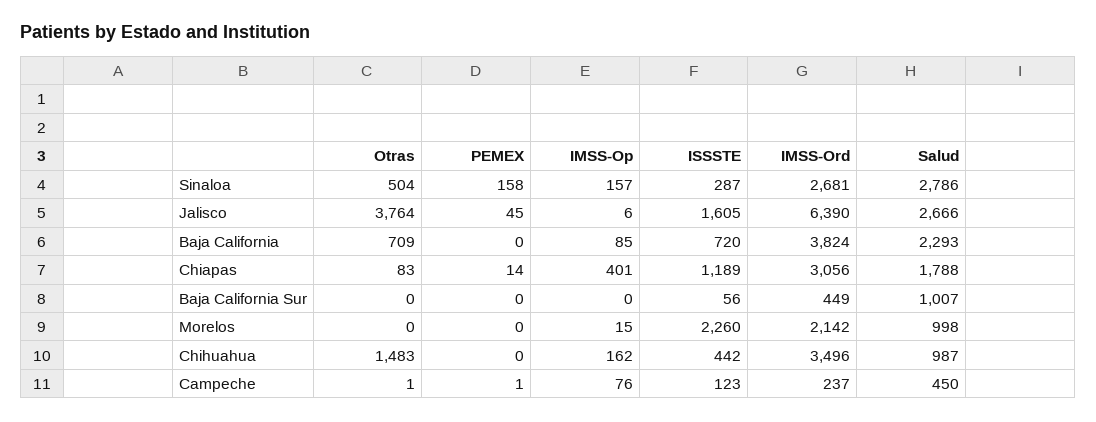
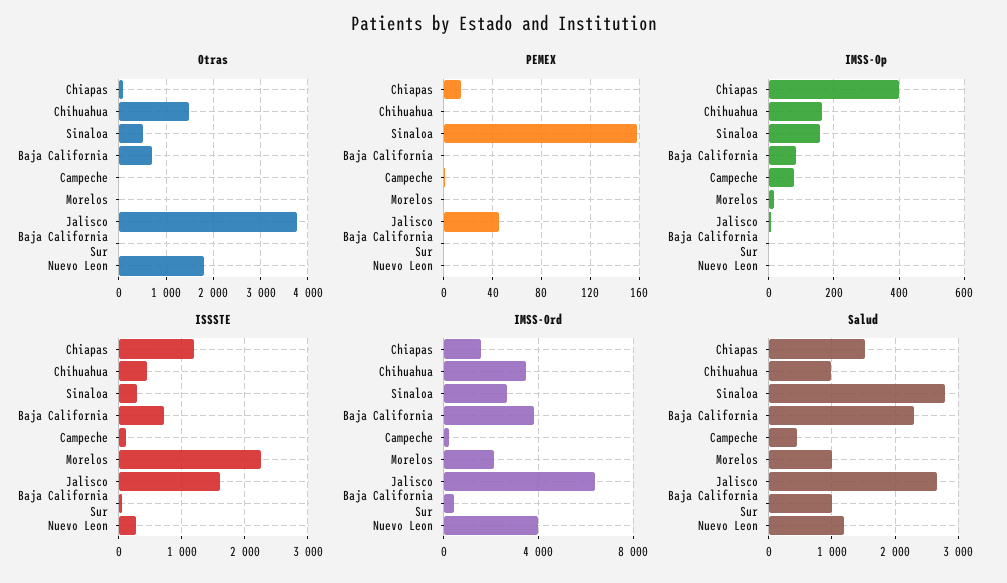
  {
    "Otras": {
      "Sinaloa": 504,
      "Jalisco": 3764,
      "Baja California": 709,
      "Chiapas": 83,
      "Baja California Sur": 0,
      "Morelos": 0,
      "Chihuahua": 1483,
-     "Campeche": 1
+     "Campeche": 1,
+     "Nuevo Leon": 1800
    },
    "PEMEX": {
      "Sinaloa": 158,
      "Jalisco": 45,
      "Baja California": 0,
      "Chiapas": 14,
      "Baja California Sur": 0,
      "Morelos": 0,
      "Chihuahua": 0,
-     "Campeche": 1
+     "Campeche": 1,
+     "Nuevo Leon": 0
    },
    "IMSS-Op": {
      "Sinaloa": 157,
      "Jalisco": 6,
      "Baja California": 85,
      "Chiapas": 401,
      "Baja California Sur": 0,
      "Morelos": 15,
      "Chihuahua": 162,
-     "Campeche": 76
+     "Campeche": 76,
+     "Nuevo Leon": 0
    },
    "ISSSTE": {
      "Sinaloa": 287,
      "Jalisco": 1605,
      "Baja California": 720,
      "Chiapas": 1189,
      "Baja California Sur": 56,
      "Morelos": 2260,
      "Chihuahua": 442,
-     "Campeche": 123
+     "Campeche": 123,
+     "Nuevo Leon": 300
    },
    "IMSS-Ord": {
      "Sinaloa": 2681,
      "Jalisco": 6390,
      "Baja California": 3824,
-     "Chiapas": 3056,
+     "Chiapas": 1500,
      "Baja California Sur": 449,
      "Morelos": 2142,
      "Chihuahua": 3496,
-     "Campeche": 237
+     "Campeche": 237,
+     "Nuevo Leon": 4000
    },
    "Salud": {
      "Sinaloa": 2786,
      "Jalisco": 2666,
      "Baja California": 2293,
-     "Chiapas": 1788,
+     "Chiapas": 1500,
      "Baja California Sur": 1007,
      "Morelos": 998,
      "Chihuahua": 987,
-     "Campeche": 450
+     "Campeche": 450,
+     "Nuevo Leon": 1200
    }
  }

